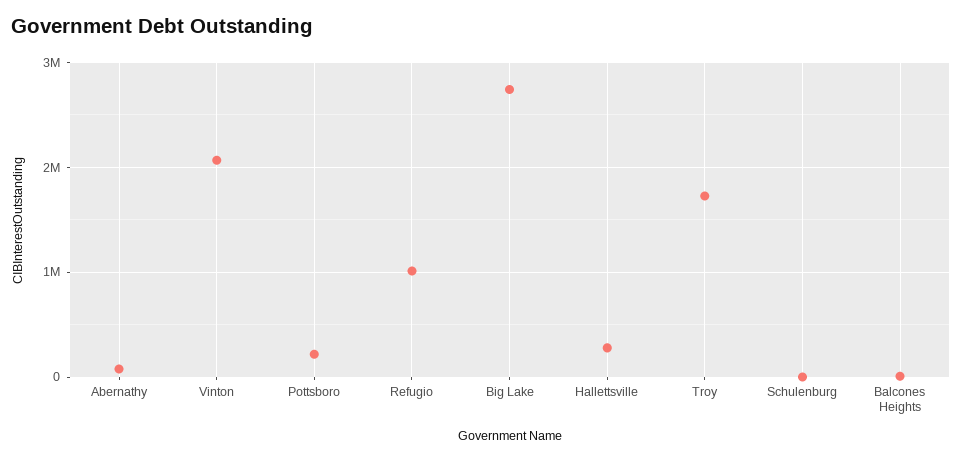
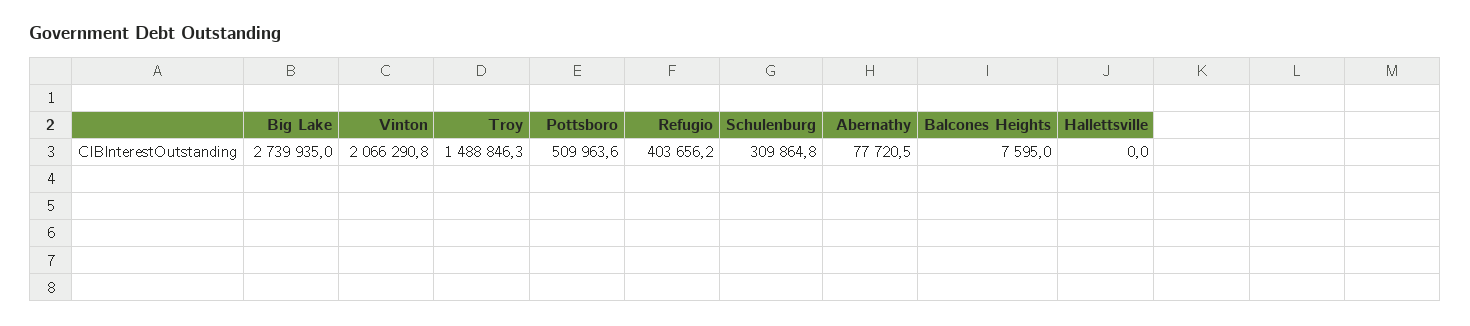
  {
    "Abernathy": 77720.5,
    "Vinton": 2066290.8,
-   "Pottsboro": 200000,
+   "Pottsboro": 509963.6,
-   "Refugio": 1000000,
+   "Refugio": 403656.2,
    "Big Lake": 2739935,
-   "Hallettsville": 300000,
+   "Hallettsville": 0,
-   "Troy": 1700000,
+   "Troy": 1488846.3,
-   "Schulenburg": 0,
+   "Schulenburg": 309864.8,
    "Balcones Heights": 7595
  }

